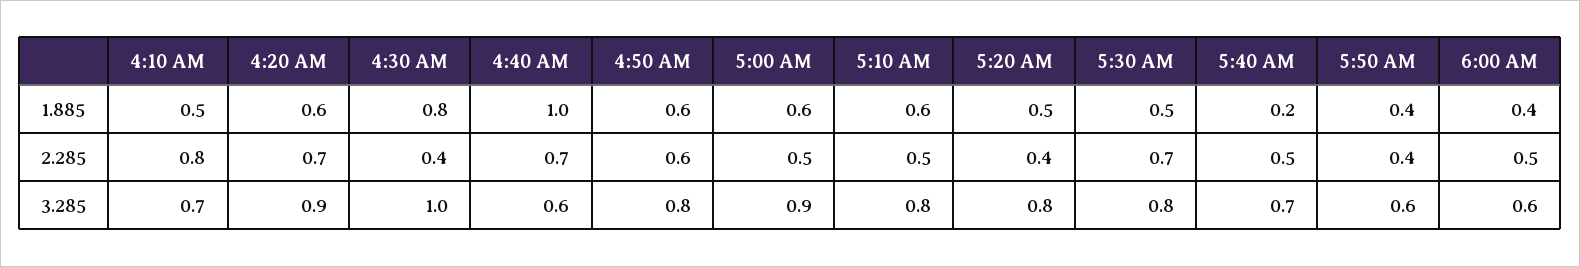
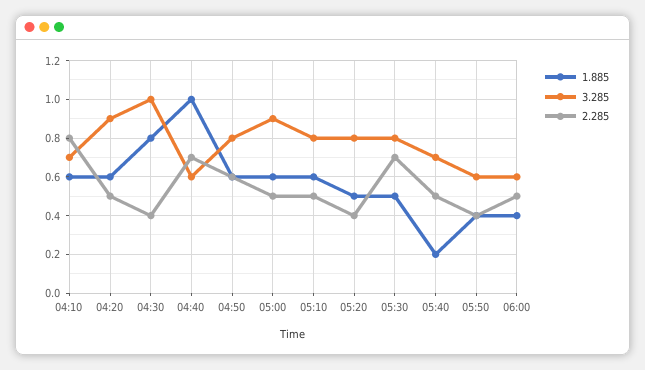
  {
    "1.885": {
-     "4:10 AM": 0.5,
+     "4:10 AM": 0.6,
      "4:20 AM": 0.6,
      "4:30 AM": 0.8,
      "4:40 AM": 1,
      "4:50 AM": 0.6,
      "5:00 AM": 0.6,
      "5:10 AM": 0.6,
      "5:20 AM": 0.5,
      "5:30 AM": 0.5,
      "5:40 AM": 0.2,
      "5:50 AM": 0.4,
      "6:00 AM": 0.4
    },
    "2.285": {
      "4:10 AM": 0.8,
-     "4:20 AM": 0.7,
+     "4:20 AM": 0.5,
      "4:30 AM": 0.4,
      "4:40 AM": 0.7,
      "4:50 AM": 0.6,
      "5:00 AM": 0.5,
      "5:10 AM": 0.5,
      "5:20 AM": 0.4,
      "5:30 AM": 0.7,
      "5:40 AM": 0.5,
      "5:50 AM": 0.4,
      "6:00 AM": 0.5
    },
    "3.285": {
      "4:10 AM": 0.7,
      "4:20 AM": 0.9,
      "4:30 AM": 1,
      "4:40 AM": 0.6,
      "4:50 AM": 0.8,
      "5:00 AM": 0.9,
      "5:10 AM": 0.8,
      "5:20 AM": 0.8,
      "5:30 AM": 0.8,
      "5:40 AM": 0.7,
      "5:50 AM": 0.6,
      "6:00 AM": 0.6
    }
  }

